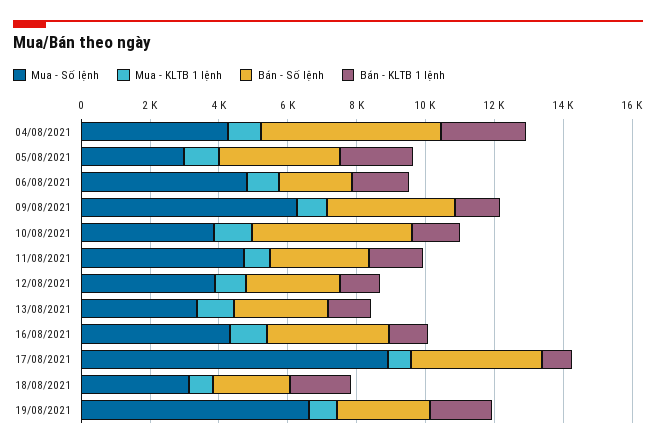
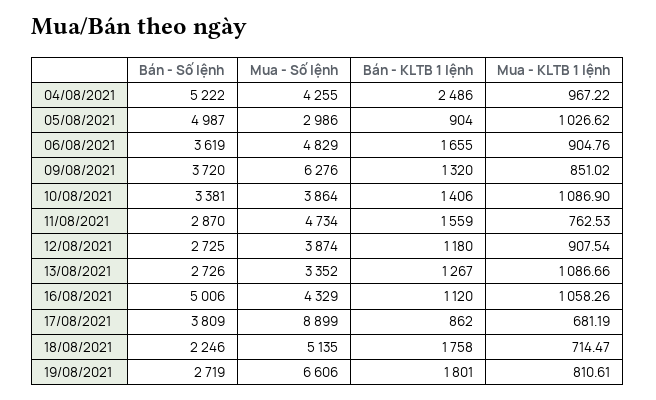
  {
    "Mua - Số lệnh": {
      "04/08/2021": 4255,
      "05/08/2021": 2986,
      "06/08/2021": 4829,
      "09/08/2021": 6276,
      "10/08/2021": 3864,
      "11/08/2021": 4734,
      "12/08/2021": 3874,
      "13/08/2021": 3352,
      "16/08/2021": 4329,
      "17/08/2021": 8899,
-     "18/08/2021": 3000,
+     "18/08/2021": 5135,
      "19/08/2021": 6606
    },
    "Mua - KLTB 1 lệnh": {
      "04/08/2021": 967.22,
      "05/08/2021": 1026.62,
      "06/08/2021": 904.76,
      "09/08/2021": 851.02,
      "10/08/2021": 1086.9,
      "11/08/2021": 762.53,
      "12/08/2021": 907.54,
      "13/08/2021": 1086.66,
      "16/08/2021": 1058.26,
      "17/08/2021": 681.19,
      "18/08/2021": 714.47,
      "19/08/2021": 810.61
    },
    "Bán - Số lệnh": {
      "04/08/2021": 5222,
-     "05/08/2021": 3500,
+     "05/08/2021": 4987,
-     "06/08/2021": 2000,
+     "06/08/2021": 3619,
      "09/08/2021": 3720,
-     "10/08/2021": 4500,
+     "10/08/2021": 3381,
      "11/08/2021": 2870,
      "12/08/2021": 2725,
      "13/08/2021": 2726,
-     "16/08/2021": 3500,
+     "16/08/2021": 5006,
      "17/08/2021": 3809,
      "18/08/2021": 2246,
      "19/08/2021": 2719
    },
    "Bán - KLTB 1 lệnh": {
      "04/08/2021": 2486,
-     "05/08/2021": 2000,
+     "05/08/2021": 904,
      "06/08/2021": 1655,
      "09/08/2021": 1320,
      "10/08/2021": 1406,
      "11/08/2021": 1559,
      "12/08/2021": 1180,
      "13/08/2021": 1267,
      "16/08/2021": 1120,
      "17/08/2021": 862,
      "18/08/2021": 1758,
      "19/08/2021": 1801
    }
  }

